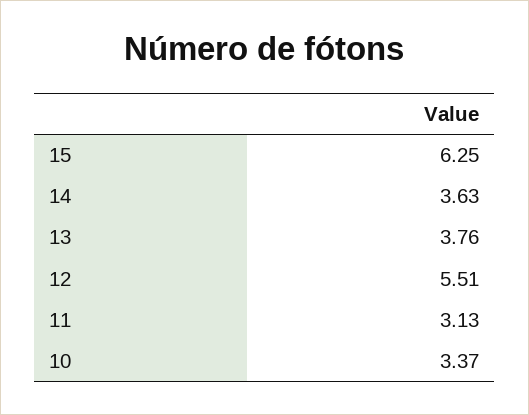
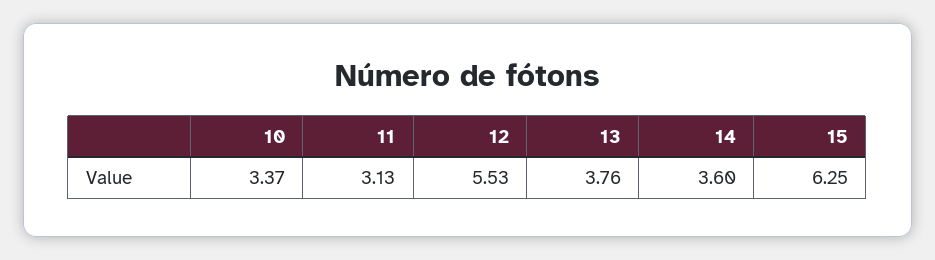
  {
    "15": 6.25,
-   "14": 3.63,
+   "14": 3.6,
    "13": 3.76,
-   "12": 5.51,
+   "12": 5.53,
    "11": 3.13,
    "10": 3.37
  }

